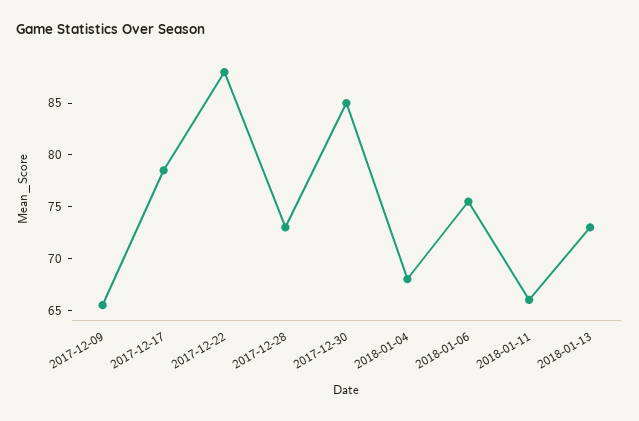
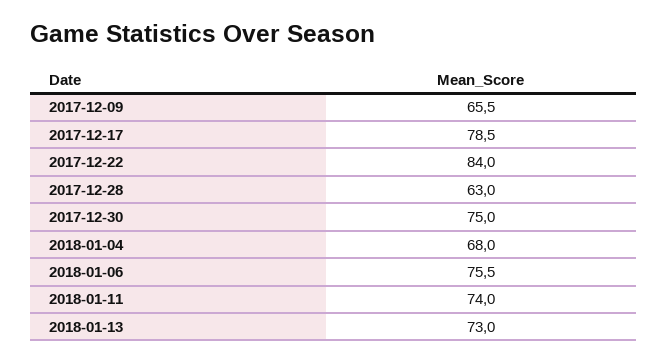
  {
    "2017-12-09": 65.5,
    "2017-12-17": 78.5,
-   "2017-12-22": 88,
+   "2017-12-22": 84,
-   "2017-12-28": 73,
+   "2017-12-28": 63,
-   "2017-12-30": 85,
+   "2017-12-30": 75,
    "2018-01-04": 68,
    "2018-01-06": 75.5,
-   "2018-01-11": 66,
+   "2018-01-11": 74,
    "2018-01-13": 73
  }

